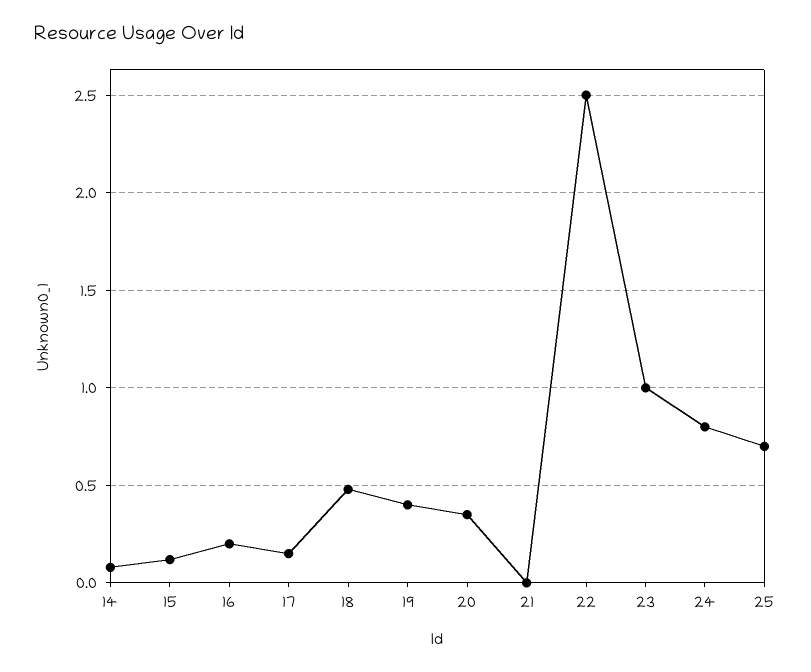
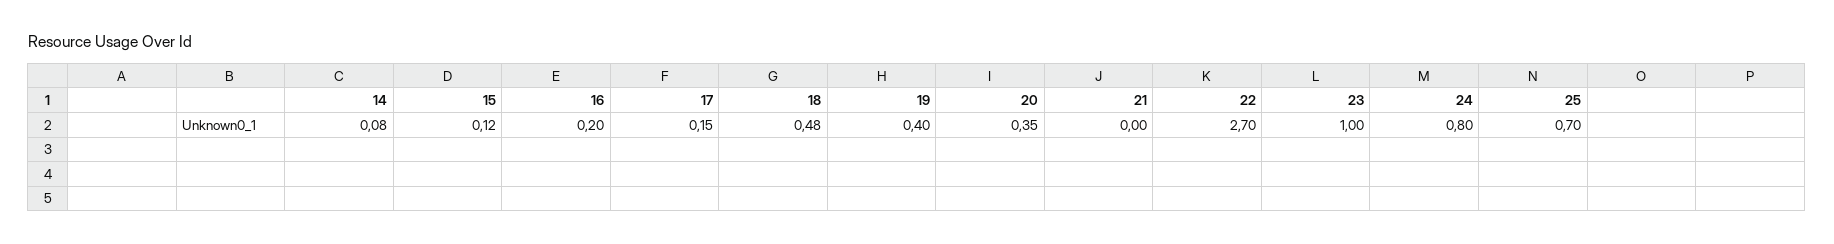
  {
    "14": 0.08,
    "15": 0.12,
    "16": 0.2,
    "17": 0.15,
    "18": 0.48,
    "19": 0.4,
    "20": 0.35,
    "21": 0,
-   "22": 2.5,
+   "22": 2.7,
    "23": 1,
    "24": 0.8,
    "25": 0.7
  }

